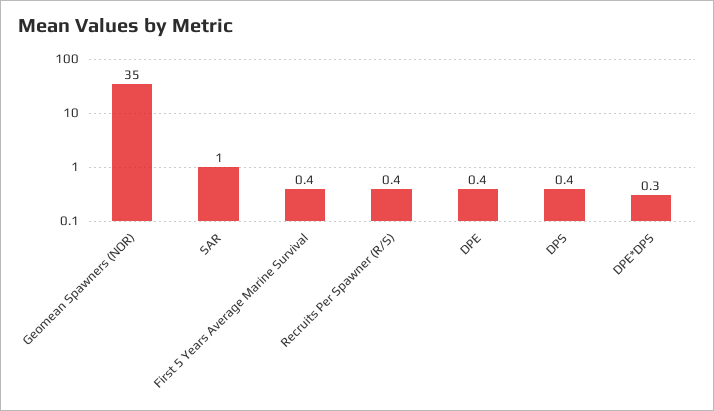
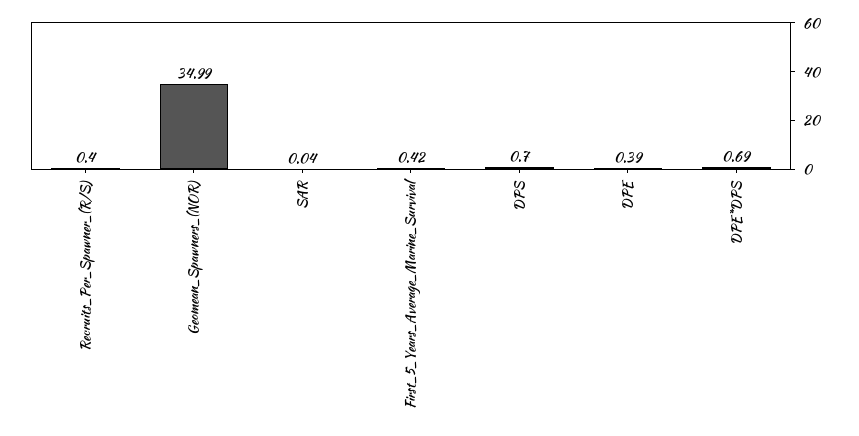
  {
    "Geomean Spawners (NOR)": 34.99,
-   "SAR": 1,
+   "SAR": 0.04,
    "First 5 Years Average Marine Survival": 0.42,
    "Recruits Per Spawner (R/S)": 0.4,
    "DPE": 0.39,
-   "DPS": 0.4,
+   "DPS": 0.7,
-   "DPE*DPS": 0.3
+   "DPE*DPS": 0.69
  }

